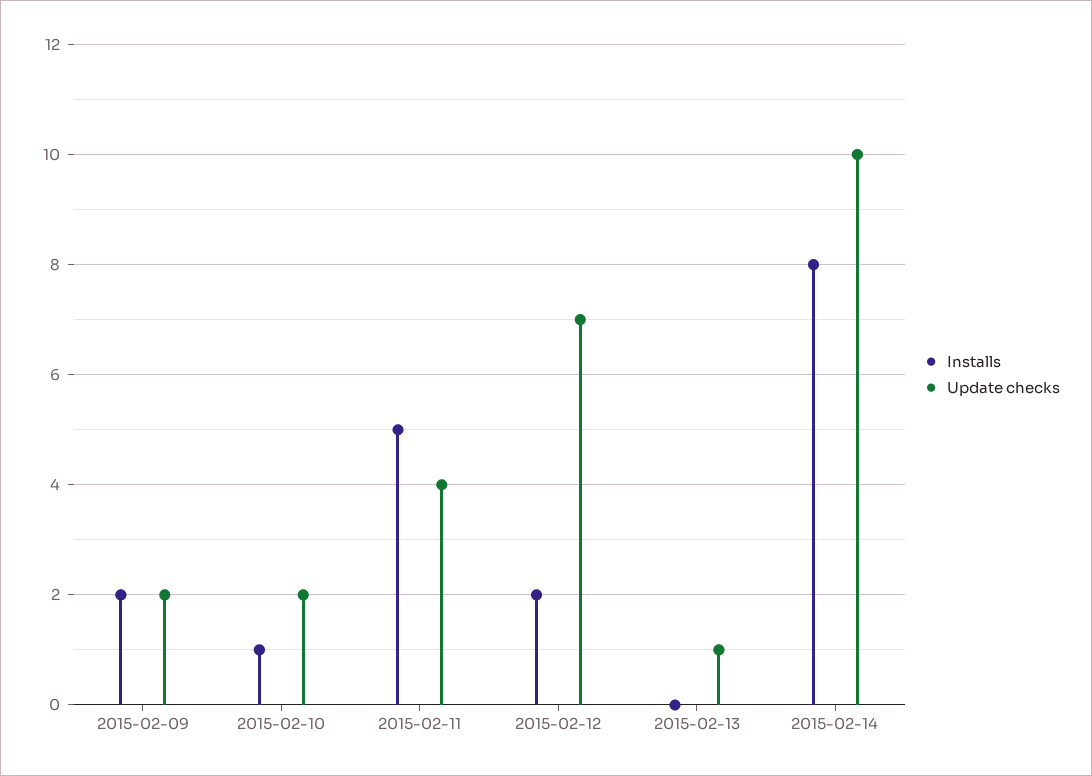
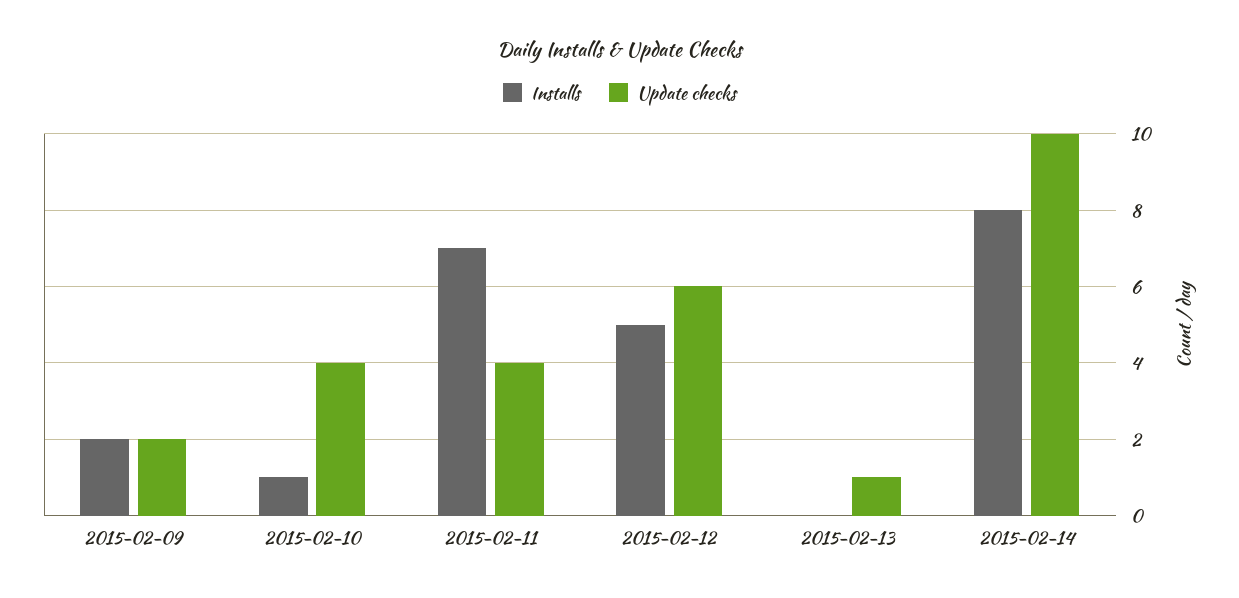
  {
    "Installs": {
      "2015-02-09": 2,
      "2015-02-10": 1,
-     "2015-02-11": 5,
+     "2015-02-11": 7,
-     "2015-02-12": 2,
+     "2015-02-12": 5,
      "2015-02-13": 0,
      "2015-02-14": 8
    },
    "Update checks": {
      "2015-02-09": 2,
-     "2015-02-10": 2,
+     "2015-02-10": 4,
      "2015-02-11": 4,
-     "2015-02-12": 7,
+     "2015-02-12": 6,
      "2015-02-13": 1,
      "2015-02-14": 10
    }
  }

